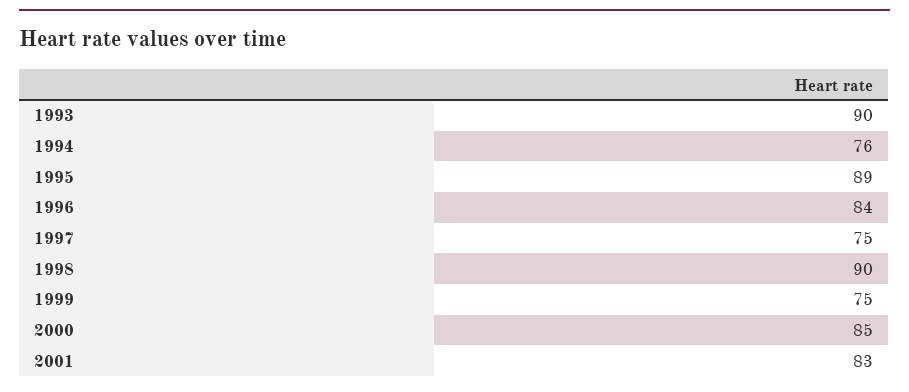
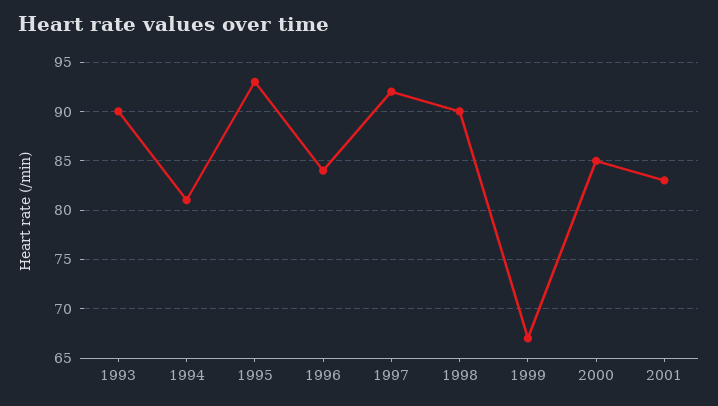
  {
    "1993": 90,
-   "1994": 76,
+   "1994": 81,
-   "1995": 89,
+   "1995": 93,
    "1996": 84,
-   "1997": 75,
+   "1997": 92,
    "1998": 90,
-   "1999": 75,
+   "1999": 67,
    "2000": 85,
    "2001": 83
  }

